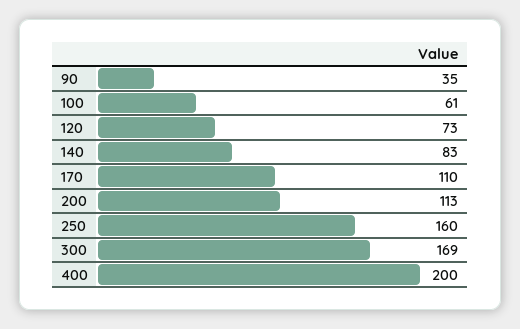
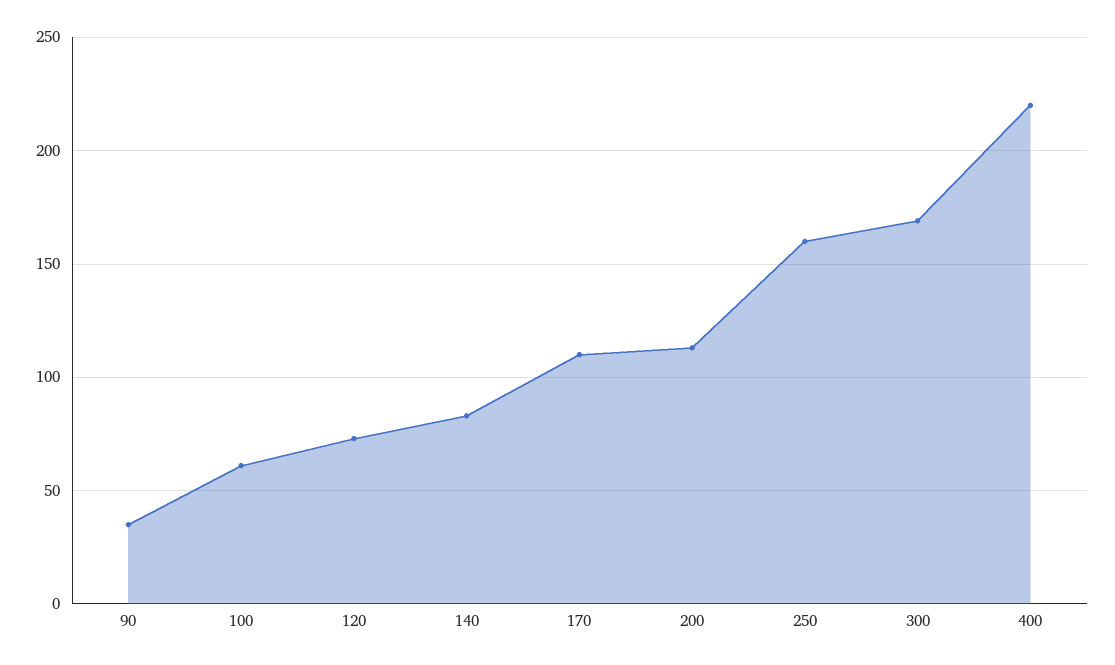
  {
    "90": 35,
    "100": 61,
    "120": 73,
    "140": 83,
    "170": 110,
    "200": 113,
    "250": 160,
    "300": 169,
-   "400": 200
+   "400": 220
  }

